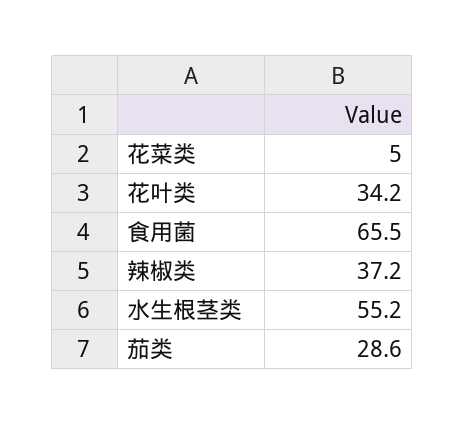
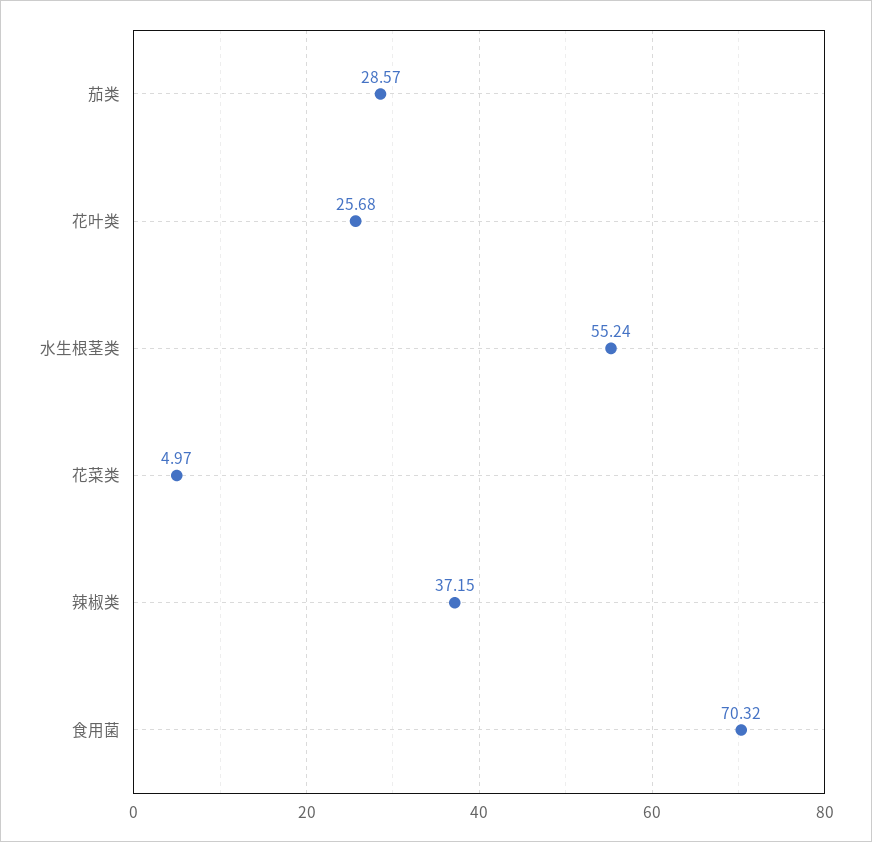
  {
    "花菜类": 4.97,
-   "花叶类": 34.2,
+   "花叶类": 25.68,
-   "食用菌": 65.5,
+   "食用菌": 70.32,
    "辣椒类": 37.15,
    "水生根茎类": 55.24,
    "茄类": 28.57
  }

